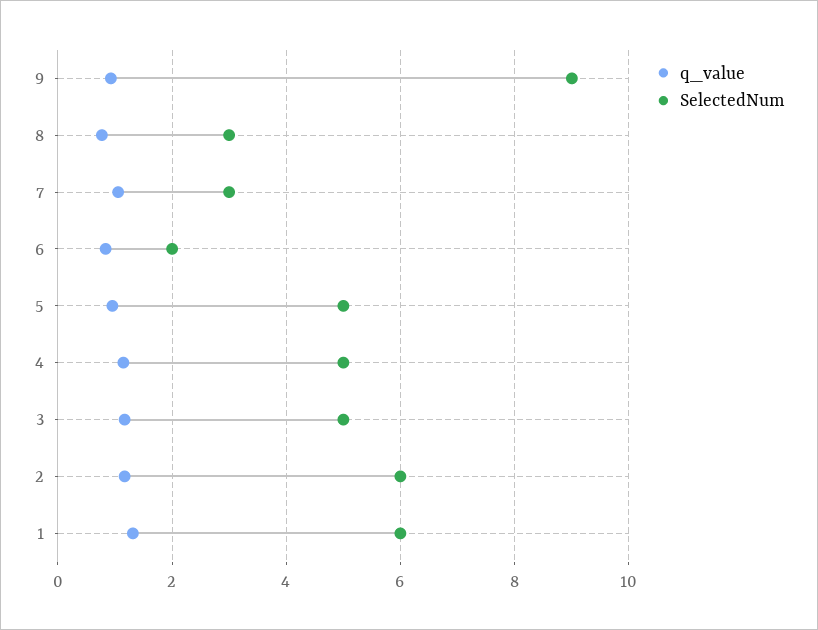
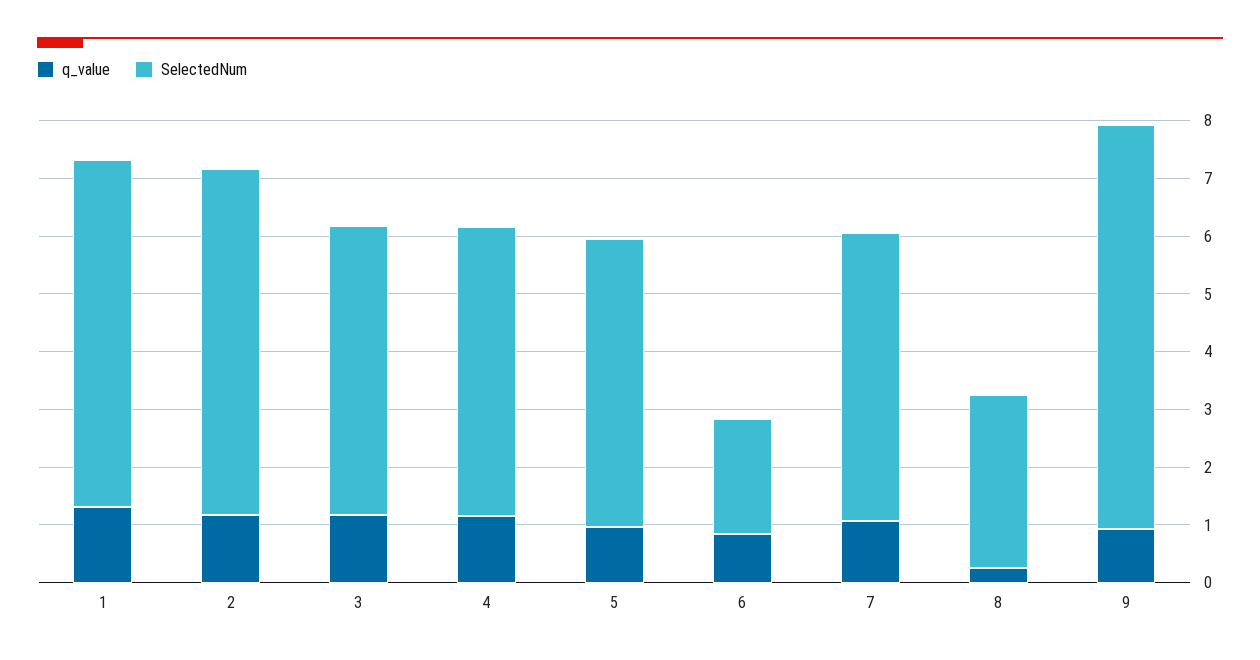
  {
    "q_value": {
      "9": 1,
-     "8": 0.8,
+     "8": 0.2,
      "7": 1,
      "6": 0.8,
      "5": 1,
      "4": 1.2,
      "3": 1.2,
      "2": 1.2,
      "1": 1.4
    },
    "SelectedNum": {
-     "9": 9,
+     "9": 7,
      "8": 3,
-     "7": 3,
+     "7": 5,
      "6": 2,
      "5": 5,
      "4": 5,
      "3": 5,
      "2": 6,
      "1": 6
    }
  }

